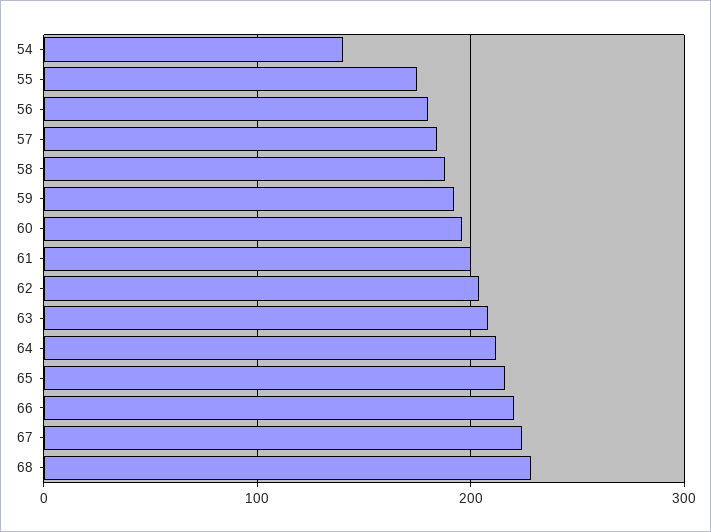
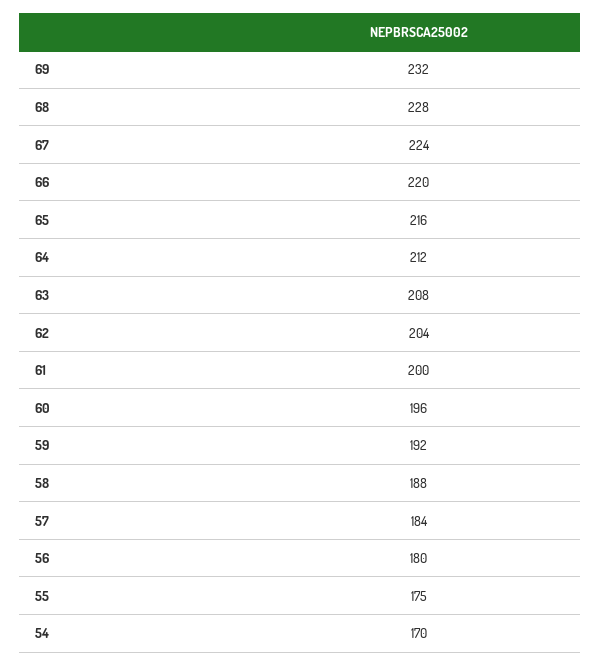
  {
-   "54": 140,
+   "54": 170,
    "55": 175,
    "56": 180,
    "57": 184,
    "58": 188,
    "59": 192,
    "60": 196,
    "61": 200,
    "62": 204,
    "63": 208,
    "64": 212,
    "65": 216,
    "66": 220,
    "67": 224,
-   "68": 228
+   "68": 228,
+   "69": 232
  }

